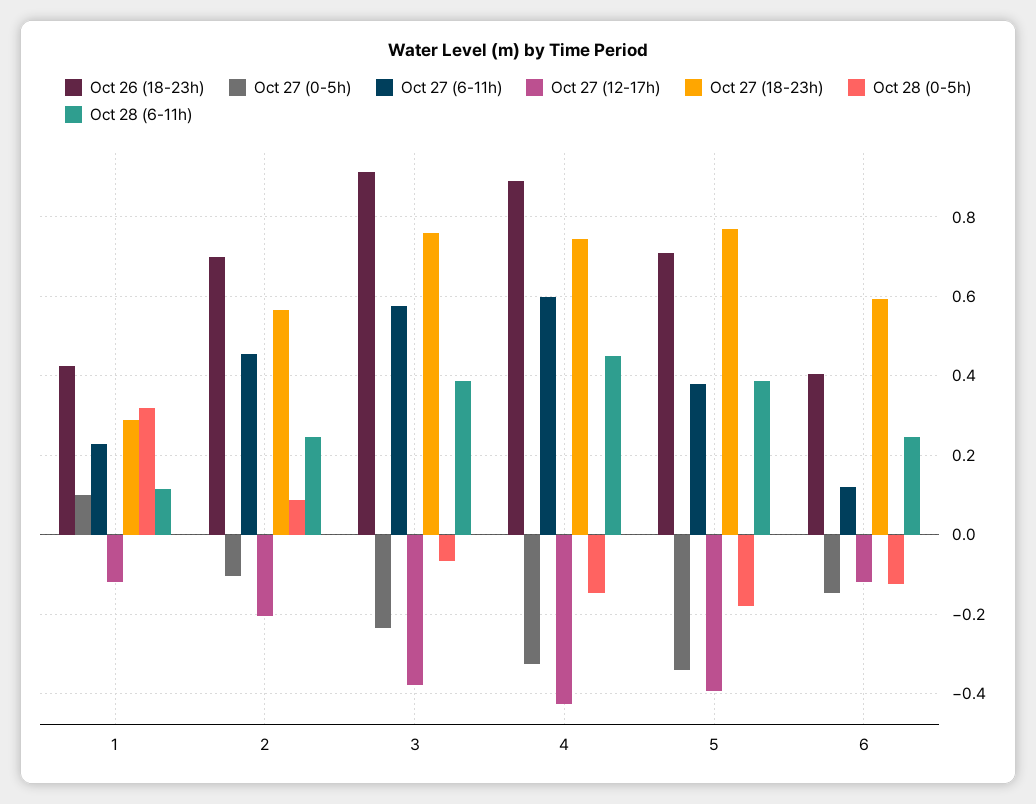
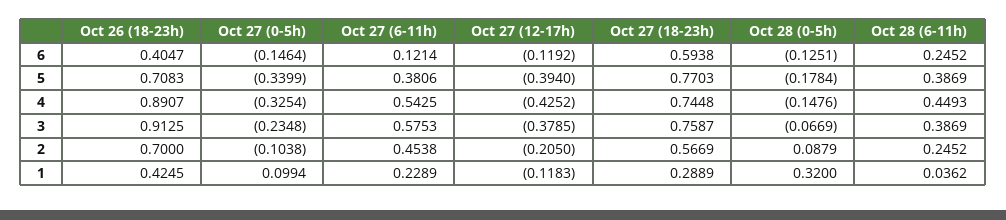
  {
    "Oct 26 (18-23h)": {
      "1": 0.4245,
      "2": 0.7,
      "3": 0.9125,
      "4": 0.8907,
      "5": 0.7083,
      "6": 0.4047
    },
    "Oct 27 (0-5h)": {
      "1": 0.0994,
      "2": -0.1038,
      "3": -0.2348,
      "4": -0.3254,
      "5": -0.3399,
      "6": -0.1464
    },
    "Oct 27 (6-11h)": {
      "1": 0.2289,
      "2": 0.4538,
      "3": 0.5753,
-     "4": 0.6,
+     "4": 0.5425,
      "5": 0.3806,
      "6": 0.1214
    },
    "Oct 27 (12-17h)": {
      "1": -0.1183,
      "2": -0.205,
      "3": -0.3785,
      "4": -0.4252,
      "5": -0.394,
      "6": -0.1192
    },
    "Oct 27 (18-23h)": {
      "1": 0.2889,
      "2": 0.5669,
      "3": 0.7587,
      "4": 0.7448,
      "5": 0.7703,
      "6": 0.5938
    },
    "Oct 28 (0-5h)": {
      "1": 0.32,
      "2": 0.0879,
      "3": -0.0669,
      "4": -0.1476,
      "5": -0.1784,
      "6": -0.1251
    },
    "Oct 28 (6-11h)": {
-     "1": 0.12,
+     "1": 0.0362,
      "2": 0.2452,
      "3": 0.3869,
      "4": 0.4493,
      "5": 0.3869,
      "6": 0.2452
    }
  }

